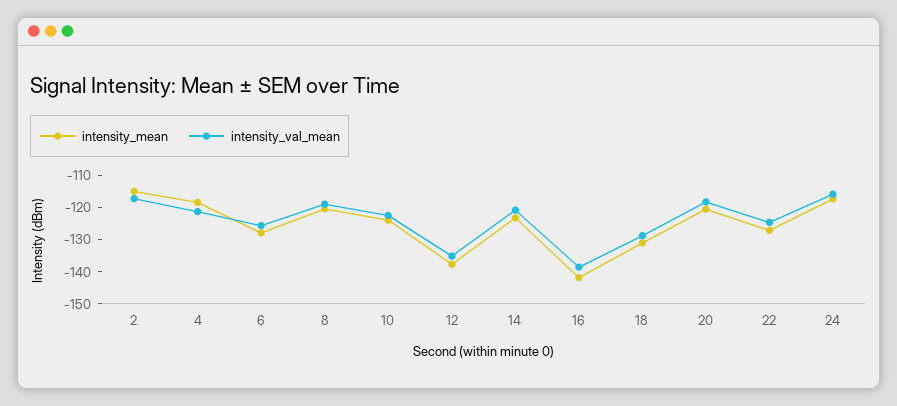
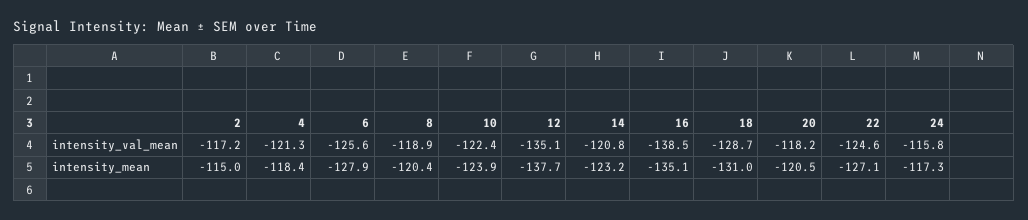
  {
    "intensity_mean": {
      "2": -115,
      "4": -118.4,
      "6": -127.9,
      "8": -120.4,
      "10": -123.9,
      "12": -137.7,
      "14": -123.2,
-     "16": -142.5,
+     "16": -135.1,
      "18": -131,
      "20": -120.5,
      "22": -127.1,
      "24": -117.3
    },
    "intensity_val_mean": {
      "2": -117.2,
      "4": -121.3,
      "6": -125.6,
      "8": -118.9,
      "10": -122.4,
      "12": -135.1,
      "14": -120.8,
      "16": -138.5,
      "18": -128.7,
      "20": -118.2,
      "22": -124.6,
      "24": -115.8
    }
  }

